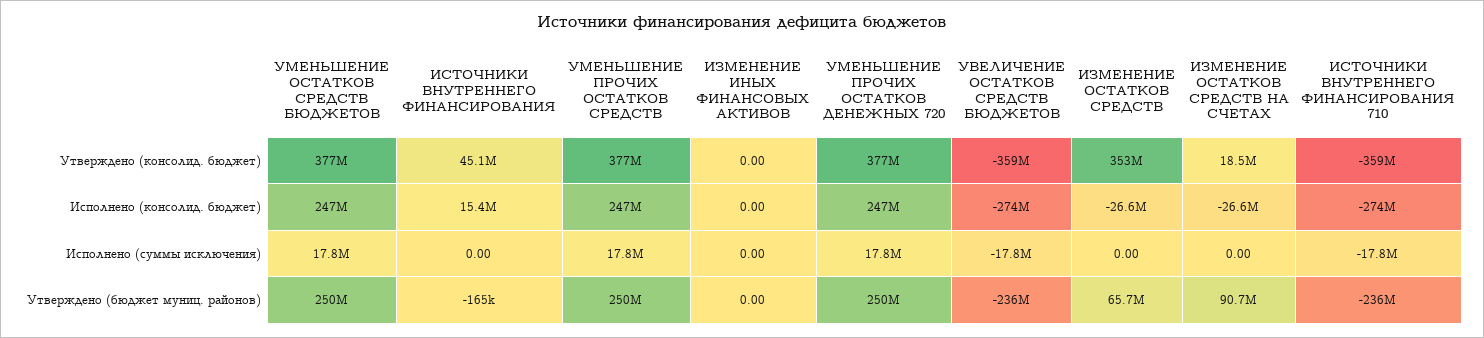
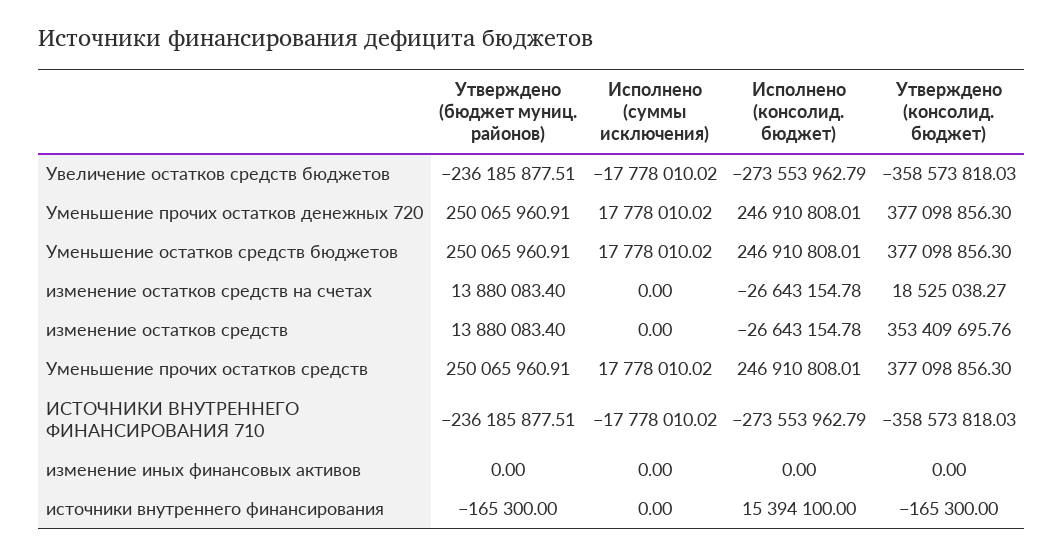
  {
    "УМЕНЬШЕНИЕ ОСТАТКОВ СРЕДСТВ БЮДЖЕТОВ": {
      "Утверждено (консолид. бюджет)": 377098856.3,
      "Исполнено (консолид. бюджет)": 246910808.01,
      "Исполнено (суммы исключения)": 17778010.02,
      "Утверждено (бюджет муниц. районов)": 250065960.91
    },
    "ИСТОЧНИКИ ВНУТРЕННЕГО ФИНАНСИРОВАНИЯ": {
-     "Утверждено (консолид. бюджет)": 45100000,
+     "Утверждено (консолид. бюджет)": -165300,
      "Исполнено (консолид. бюджет)": 15394100,
      "Исполнено (суммы исключения)": 0,
      "Утверждено (бюджет муниц. районов)": -165300
    },
    "УМЕНЬШЕНИЕ ПРОЧИХ ОСТАТКОВ СРЕДСТВ": {
      "Утверждено (консолид. бюджет)": 377098856.3,
      "Исполнено (консолид. бюджет)": 246910808.01,
      "Исполнено (суммы исключения)": 17778010.02,
      "Утверждено (бюджет муниц. районов)": 250065960.91
    },
    "ИЗМЕНЕНИЕ ИНЫХ ФИНАНСОВЫХ АКТИВОВ": {
      "Утверждено (консолид. бюджет)": 0,
      "Исполнено (консолид. бюджет)": 0,
      "Исполнено (суммы исключения)": 0,
      "Утверждено (бюджет муниц. районов)": 0
    },
    "УМЕНЬШЕНИЕ ПРОЧИХ ОСТАТКОВ ДЕНЕЖНЫХ 720": {
      "Утверждено (консолид. бюджет)": 377098856.3,
      "Исполнено (консолид. бюджет)": 246910808.01,
      "Исполнено (суммы исключения)": 17778010.02,
      "Утверждено (бюджет муниц. районов)": 250065960.91
    },
    "УВЕЛИЧЕНИЕ ОСТАТКОВ СРЕДСТВ БЮДЖЕТОВ": {
      "Утверждено (консолид. бюджет)": -358573818.03,
      "Исполнено (консолид. бюджет)": -273553962.79,
      "Исполнено (суммы исключения)": -17778010.02,
      "Утверждено (бюджет муниц. районов)": -236185877.51
    },
    "ИЗМЕНЕНИЕ ОСТАТКОВ СРЕДСТВ": {
      "Утверждено (консолид. бюджет)": 353409695.76,
      "Исполнено (консолид. бюджет)": -26643154.78,
      "Исполнено (суммы исключения)": 0,
-     "Утверждено (бюджет муниц. районов)": 65700000
+     "Утверждено (бюджет муниц. районов)": 13880083.4
    },
    "ИЗМЕНЕНИЕ ОСТАТКОВ СРЕДСТВ НА СЧЕТАХ": {
      "Утверждено (консолид. бюджет)": 18525038.27,
      "Исполнено (консолид. бюджет)": -26643154.78,
      "Исполнено (суммы исключения)": 0,
-     "Утверждено (бюджет муниц. районов)": 90700000
+     "Утверждено (бюджет муниц. районов)": 13880083.4
    },
    "ИСТОЧНИКИ ВНУТРЕННЕГО ФИНАНСИРОВАНИЯ 710": {
      "Утверждено (консолид. бюджет)": -358573818.03,
      "Исполнено (консолид. бюджет)": -273553962.79,
      "Исполнено (суммы исключения)": -17778010.02,
      "Утверждено (бюджет муниц. районов)": -236185877.51
    }
  }

